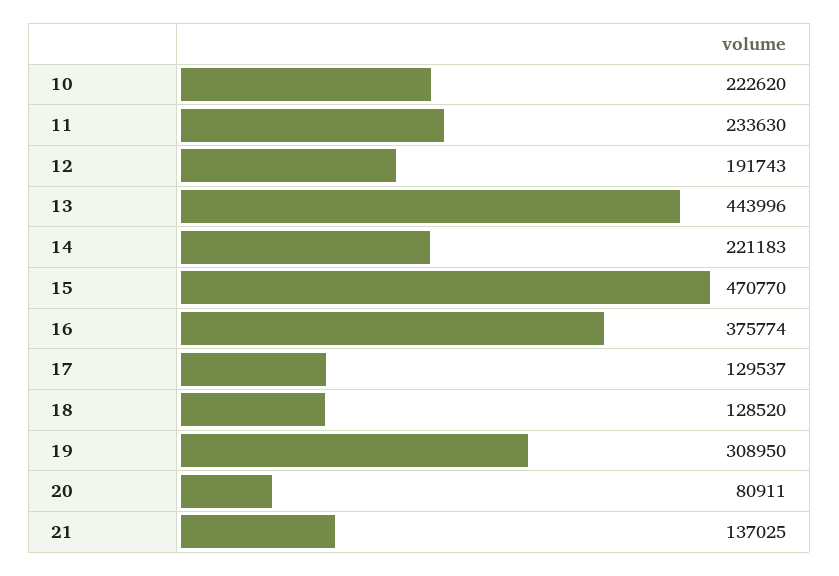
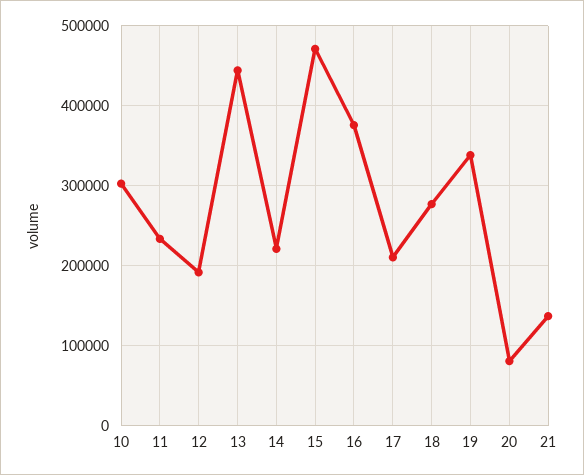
  {
-   "10": 222620,
+   "10": 300000,
    "11": 233630,
    "12": 191743,
    "13": 443996,
    "14": 221183,
    "15": 470770,
    "16": 375774,
-   "17": 129537,
+   "17": 210000,
-   "18": 128520,
+   "18": 280000,
-   "19": 308950,
+   "19": 340000,
    "20": 80911,
    "21": 137025
  }

